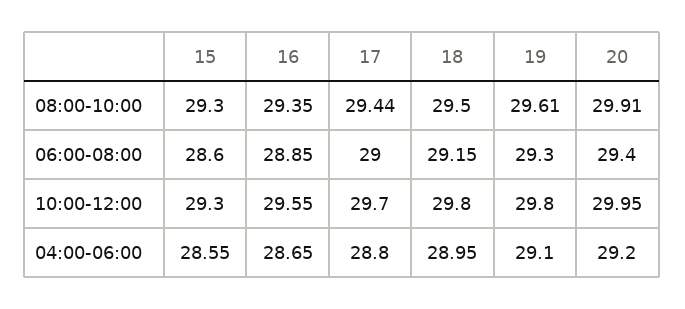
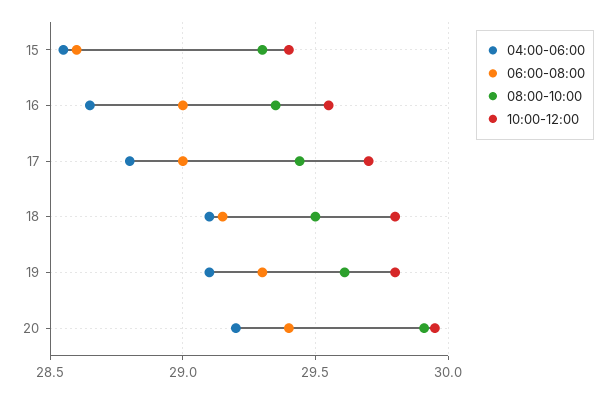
  {
    "08:00-10:00": {
      "15": 29.3,
      "16": 29.35,
      "17": 29.44,
      "18": 29.5,
      "19": 29.61,
      "20": 29.91
    },
    "06:00-08:00": {
      "15": 28.6,
-     "16": 28.85,
+     "16": 29,
      "17": 29,
      "18": 29.15,
      "19": 29.3,
      "20": 29.4
    },
    "10:00-12:00": {
-     "15": 29.3,
+     "15": 29.4,
      "16": 29.55,
      "17": 29.7,
      "18": 29.8,
      "19": 29.8,
      "20": 29.95
    },
    "04:00-06:00": {
      "15": 28.55,
      "16": 28.65,
      "17": 28.8,
-     "18": 28.95,
+     "18": 29.1,
      "19": 29.1,
      "20": 29.2
    }
  }

